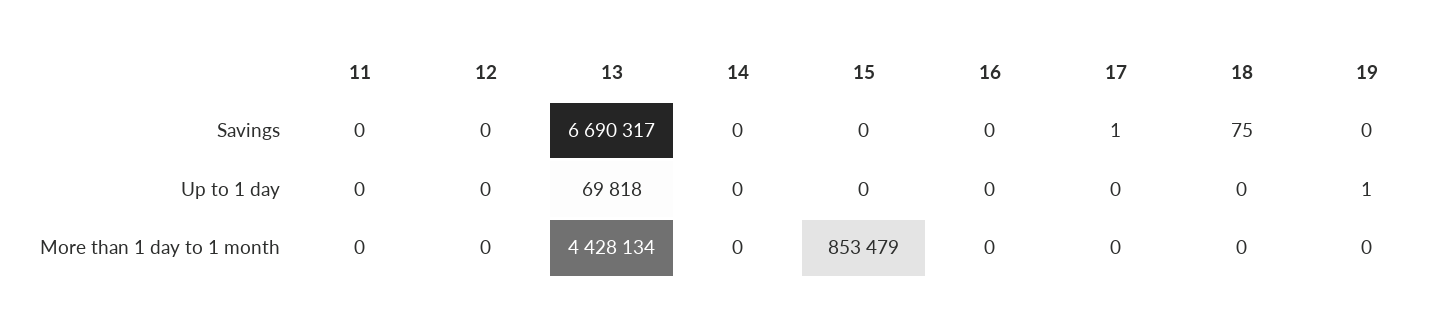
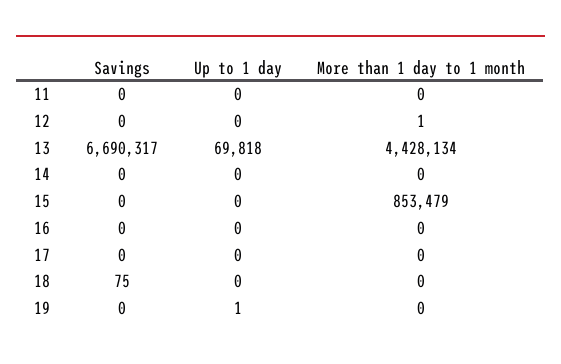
  {
    "11": {
      "Savings": 0,
      "Up to 1 day": 0,
      "More than 1 day to 1 month": 0
    },
    "12": {
      "Savings": 0,
      "Up to 1 day": 0,
-     "More than 1 day to 1 month": 0
+     "More than 1 day to 1 month": 1
    },
    "13": {
      "Savings": 6690317,
      "Up to 1 day": 69818,
      "More than 1 day to 1 month": 4428134
    },
    "14": {
      "Savings": 0,
      "Up to 1 day": 0,
      "More than 1 day to 1 month": 0
    },
    "15": {
      "Savings": 0,
      "Up to 1 day": 0,
      "More than 1 day to 1 month": 853479
    },
    "16": {
      "Savings": 0,
      "Up to 1 day": 0,
      "More than 1 day to 1 month": 0
    },
    "17": {
-     "Savings": 1,
+     "Savings": 0,
      "Up to 1 day": 0,
      "More than 1 day to 1 month": 0
    },
    "18": {
      "Savings": 75,
      "Up to 1 day": 0,
      "More than 1 day to 1 month": 0
    },
    "19": {
      "Savings": 0,
      "Up to 1 day": 1,
      "More than 1 day to 1 month": 0
    }
  }

